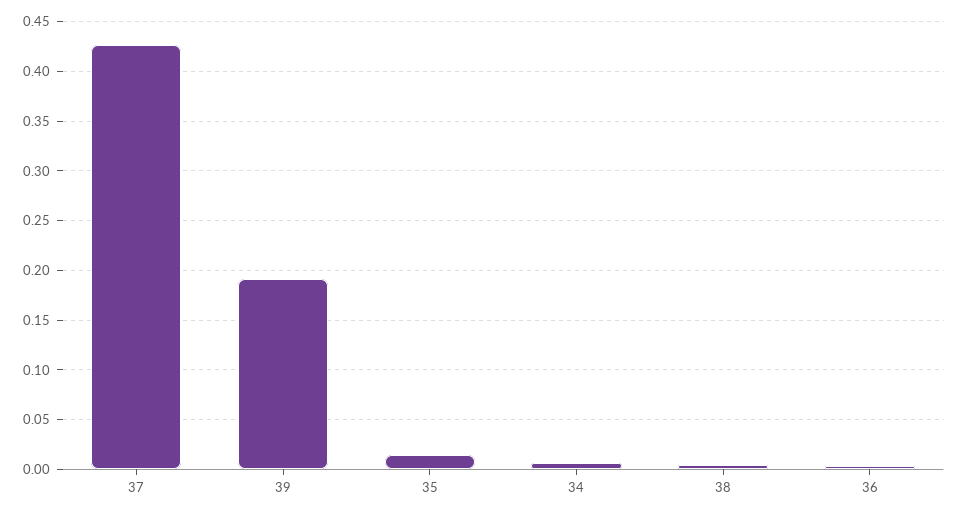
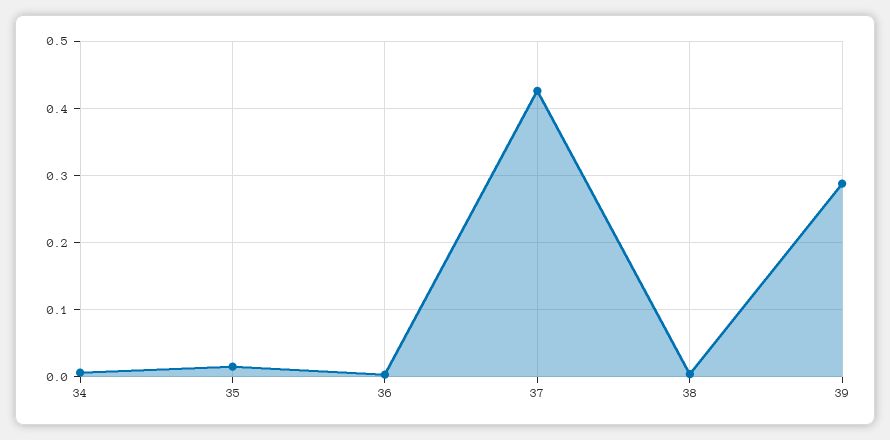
  {
    "37": 0.43,
-   "39": 0.19,
+   "39": 0.29,
    "35": 0.02,
    "34": 0.01,
    "38": 0,
    "36": 0
  }

